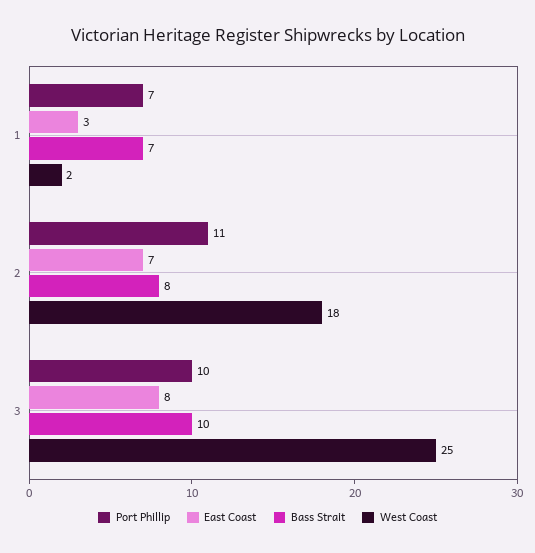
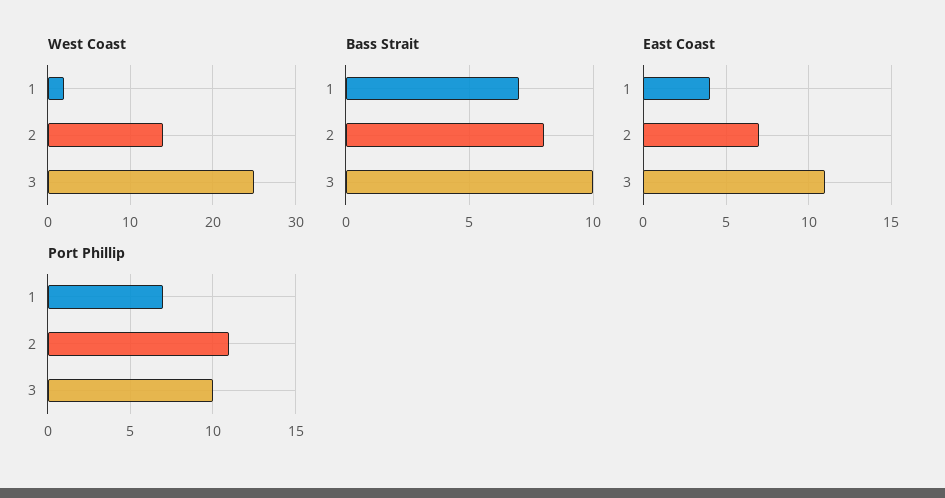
  {
    "Port Phillip": {
      "1": 7,
      "2": 11,
      "3": 10
    },
    "East Coast": {
-     "1": 3,
+     "1": 4,
      "2": 7,
-     "3": 8
+     "3": 11
    },
    "Bass Strait": {
      "1": 7,
      "2": 8,
      "3": 10
    },
    "West Coast": {
      "1": 2,
-     "2": 18,
+     "2": 14,
      "3": 25
    }
  }

